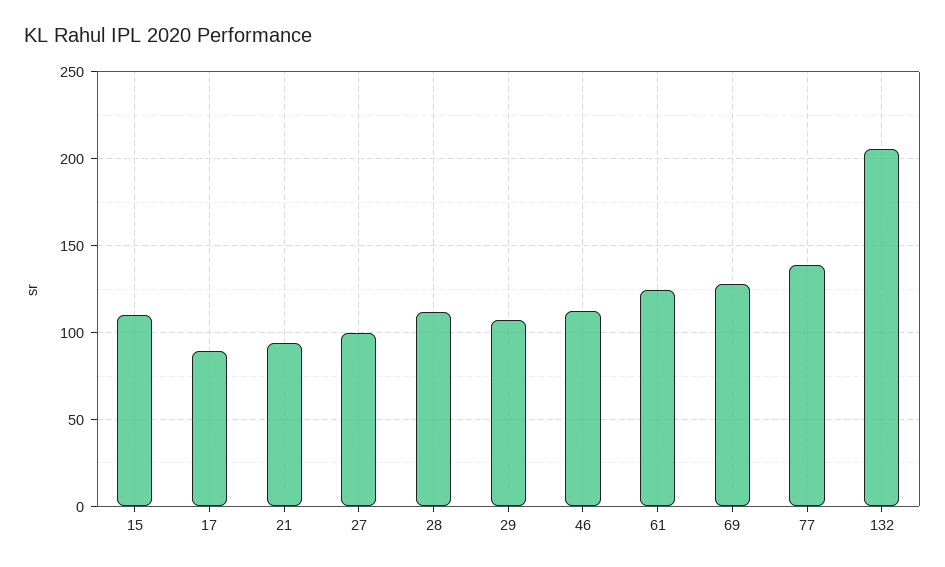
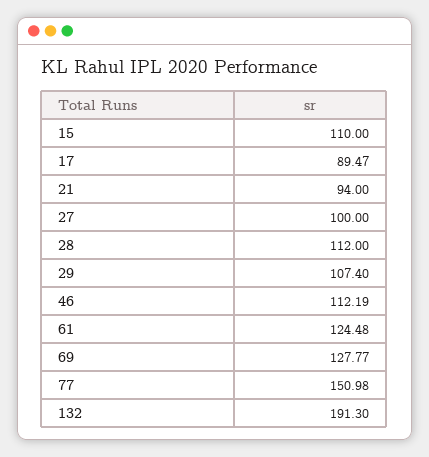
  {
    "15": 110,
    "17": 89.47,
    "21": 94,
    "27": 100,
    "28": 112,
    "29": 107.4,
    "46": 112.19,
    "61": 124.48,
    "69": 127.77,
-   "77": 140,
+   "77": 150.98,
-   "132": 205
+   "132": 191.3
  }

